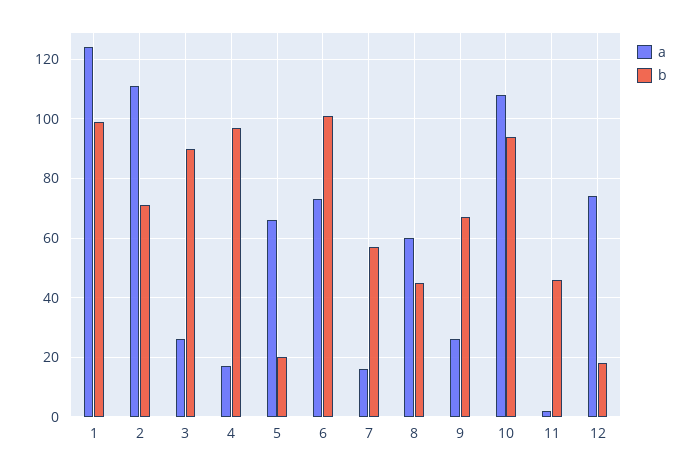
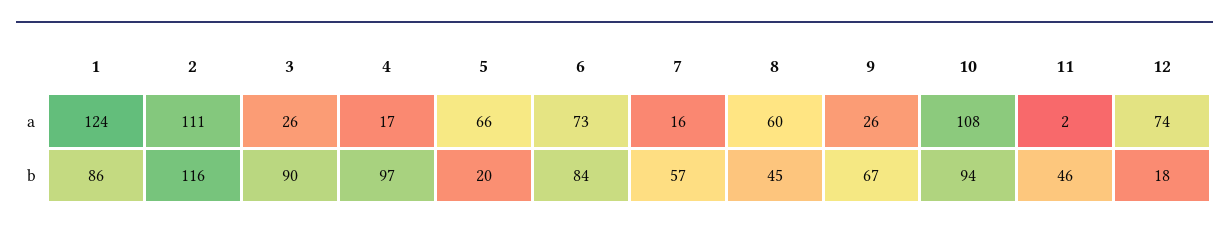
  {
    "a": {
      "1": 124,
      "2": 111,
      "3": 26,
      "4": 17,
      "5": 66,
      "6": 73,
      "7": 16,
      "8": 60,
      "9": 26,
      "10": 108,
      "11": 2,
      "12": 74
    },
    "b": {
-     "1": 100,
+     "1": 86,
-     "2": 70,
+     "2": 116,
      "3": 90,
      "4": 97,
      "5": 20,
-     "6": 100,
+     "6": 84,
      "7": 57,
      "8": 45,
      "9": 67,
      "10": 94,
      "11": 46,
      "12": 18
    }
  }

